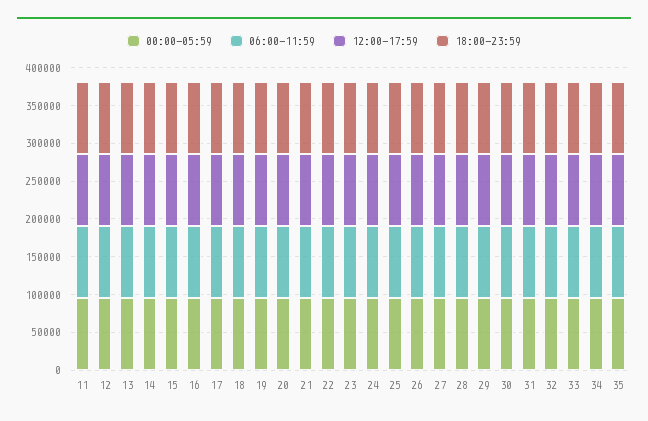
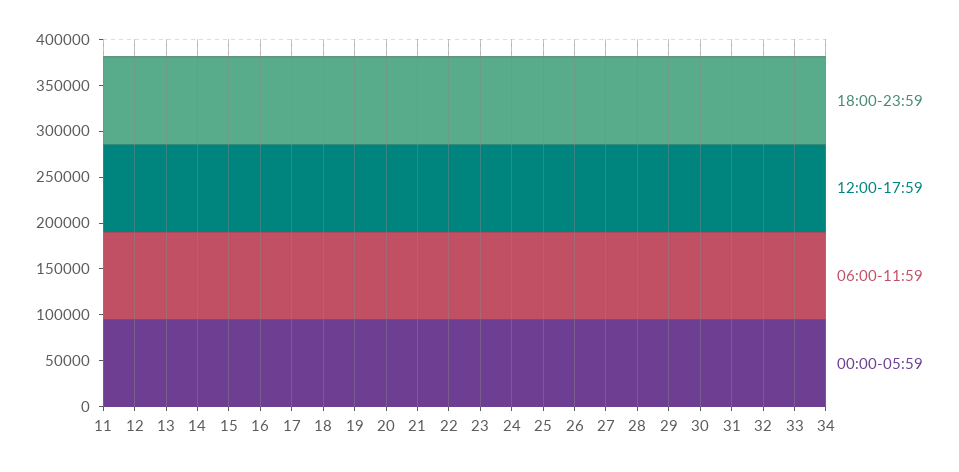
  {
    "00:00-05:59": {
      "11": 100000,
      "12": 100000,
      "13": 100000,
      "14": 100000,
      "15": 100000,
      "16": 100000,
      "17": 100000,
      "18": 100000,
      "19": 100000,
      "20": 100000,
      "21": 100000,
      "22": 100000,
      "23": 100000,
      "24": 100000,
      "25": 100000,
      "26": 100000,
      "27": 100000,
      "28": 100000,
      "29": 100000,
      "30": 100000,
      "31": 100000,
      "32": 100000,
      "33": 100000,
-     "34": 100000,
+     "34": 100000
-     "35": 100000
    },
    "06:00-11:59": {
      "11": 100000,
      "12": 100000,
      "13": 100000,
      "14": 100000,
      "15": 100000,
      "16": 100000,
      "17": 100000,
      "18": 100000,
      "19": 100000,
      "20": 100000,
      "21": 100000,
      "22": 100000,
      "23": 100000,
      "24": 100000,
      "25": 100000,
      "26": 100000,
      "27": 100000,
      "28": 100000,
      "29": 100000,
      "30": 100000,
      "31": 100000,
      "32": 100000,
      "33": 100000,
-     "34": 100000,
+     "34": 100000
-     "35": 100000
    },
    "12:00-17:59": {
      "11": 100000,
      "12": 100000,
      "13": 100000,
      "14": 100000,
      "15": 100000,
      "16": 100000,
      "17": 100000,
      "18": 100000,
      "19": 100000,
      "20": 100000,
      "21": 100000,
      "22": 100000,
      "23": 100000,
      "24": 100000,
      "25": 100000,
      "26": 100000,
      "27": 100000,
      "28": 100000,
      "29": 100000,
      "30": 100000,
      "31": 100000,
      "32": 100000,
      "33": 100000,
-     "34": 100000,
+     "34": 100000
-     "35": 100000
    },
    "18:00-23:59": {
      "11": 100000,
      "12": 100000,
      "13": 100000,
      "14": 100000,
      "15": 100000,
      "16": 100000,
      "17": 100000,
      "18": 100000,
      "19": 100000,
      "20": 100000,
      "21": 100000,
      "22": 100000,
      "23": 100000,
      "24": 100000,
      "25": 100000,
      "26": 100000,
      "27": 100000,
      "28": 100000,
      "29": 100000,
      "30": 100000,
      "31": 100000,
      "32": 100000,
      "33": 100000,
-     "34": 100000,
+     "34": 100000
-     "35": 100000
    }
  }

